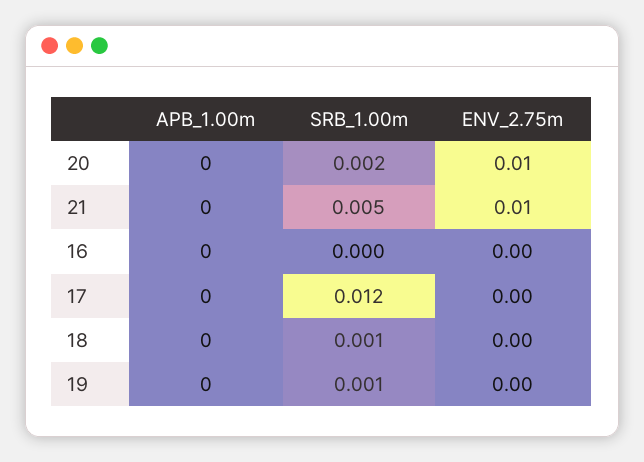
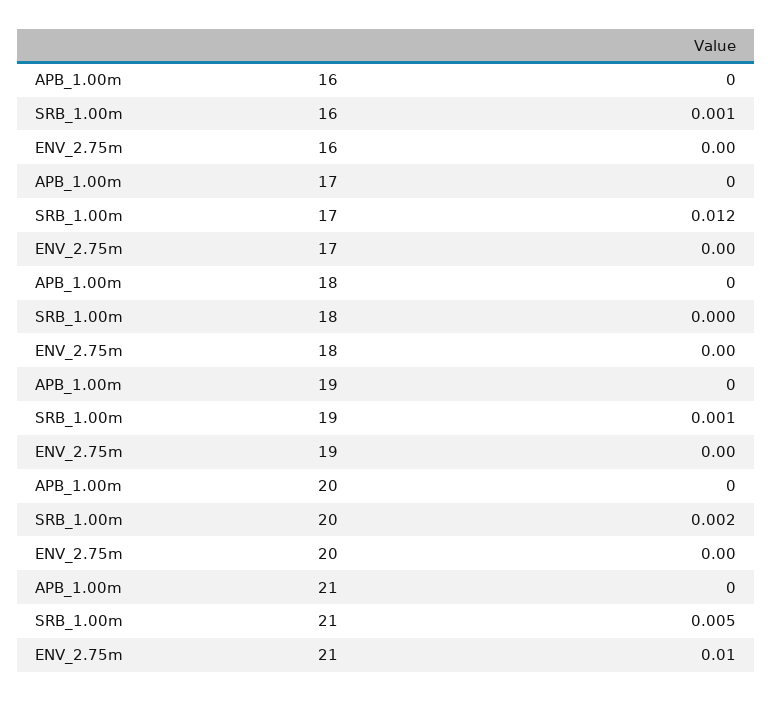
  {
    "APB_1.00m": {
      "20": 0,
      "21": 0,
      "16": 0,
      "17": 0,
      "18": 0,
      "19": 0
    },
    "SRB_1.00m": {
      "20": 0.002,
      "21": 0.005,
-     "16": 0,
+     "16": 0.001,
      "17": 0.012,
-     "18": 0.001,
+     "18": 0,
      "19": 0.001
    },
    "ENV_2.75m": {
-     "20": 0.01,
+     "20": 0,
      "21": 0.01,
      "16": 0,
      "17": 0,
      "18": 0,
      "19": 0
    }
  }

